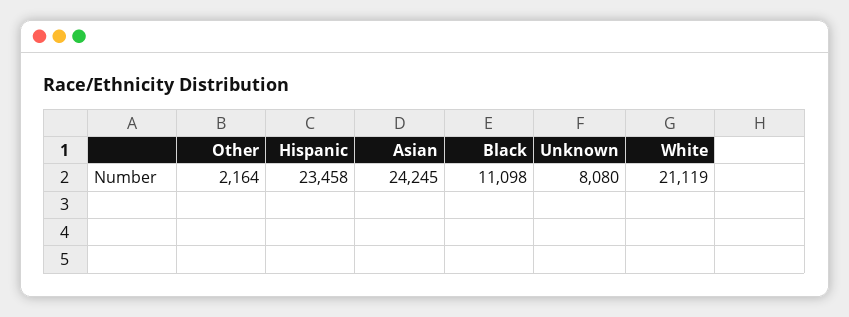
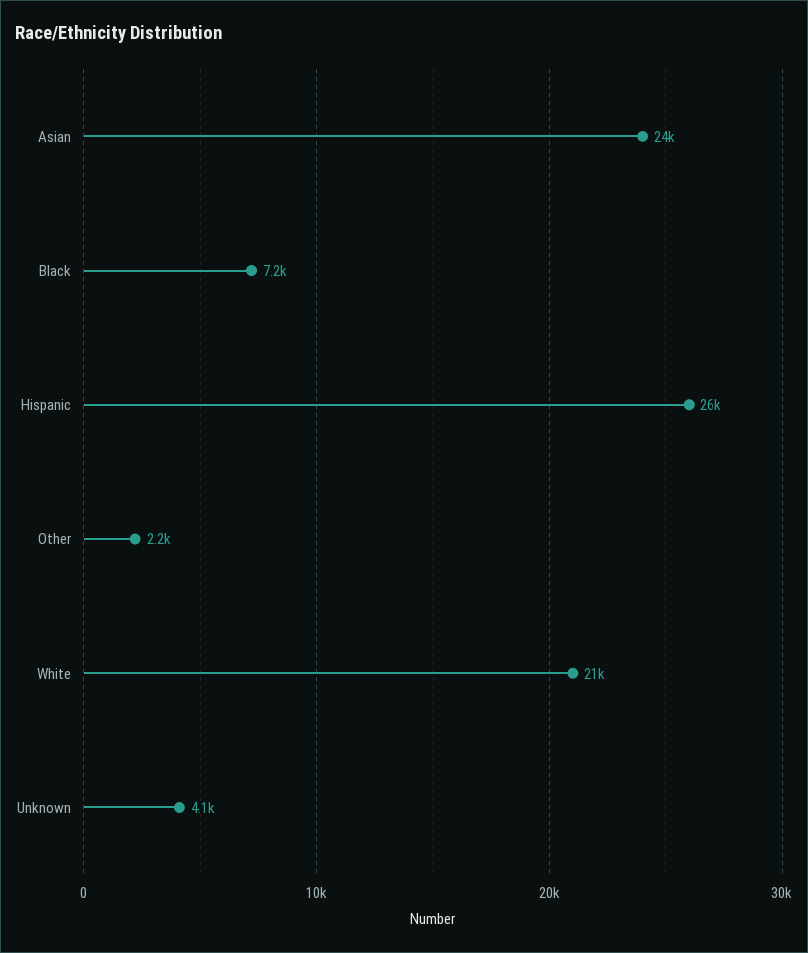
  {
    "Other": 2164,
-   "Hispanic": 23458,
+   "Hispanic": 26000,
    "Asian": 24245,
-   "Black": 11098,
+   "Black": 7200,
-   "Unknown": 8080,
+   "Unknown": 4100,
    "White": 21119
  }

